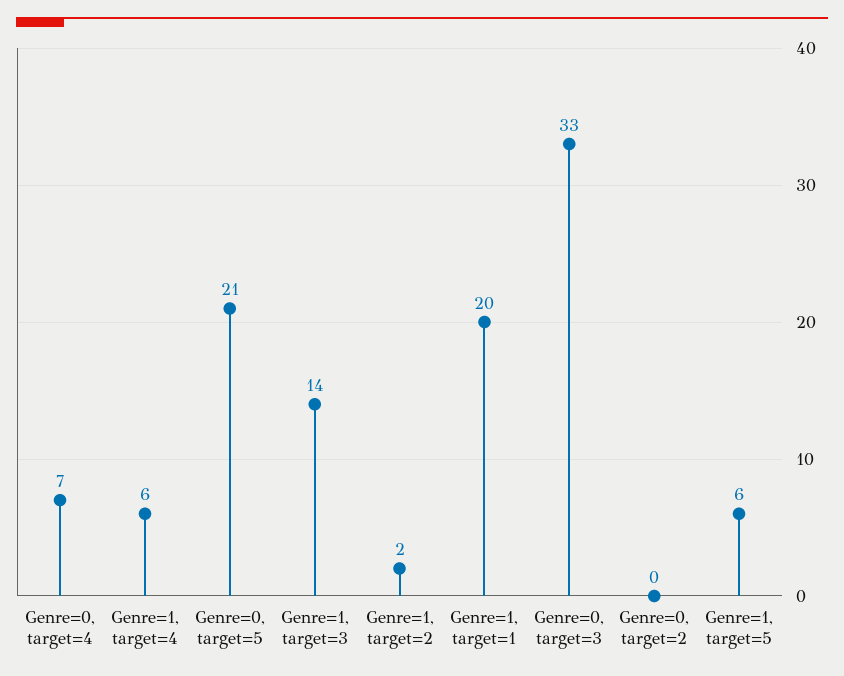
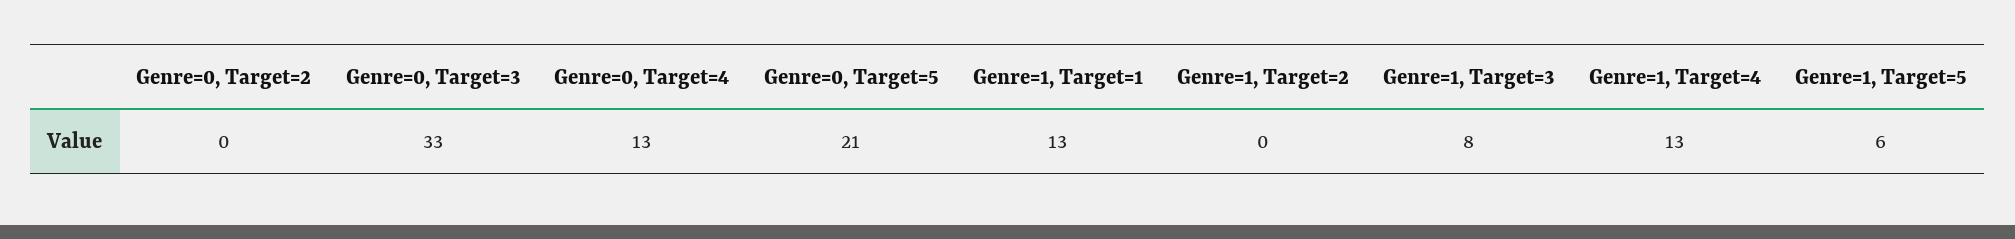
  {
-   "Genre=0, target=4": 7,
+   "Genre=0, target=4": 13,
-   "Genre=1, target=4": 6,
+   "Genre=1, target=4": 13,
    "Genre=0, target=5": 21,
-   "Genre=1, target=3": 14,
+   "Genre=1, target=3": 8,
-   "Genre=1, target=2": 2,
+   "Genre=1, target=2": 0,
-   "Genre=1, target=1": 20,
+   "Genre=1, target=1": 13,
    "Genre=0, target=3": 33,
    "Genre=0, target=2": 0,
    "Genre=1, target=5": 6
  }

